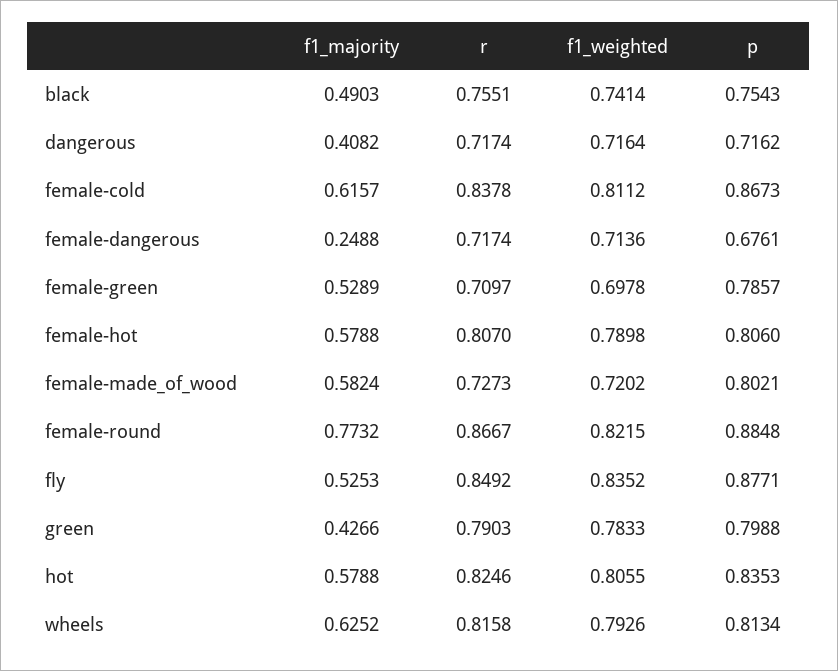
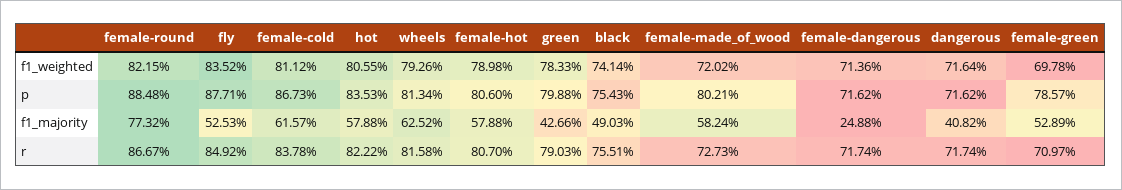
  {
    "f1_majority": {
      "black": 0.4903,
      "dangerous": 0.4082,
      "female-cold": 0.6157,
      "female-dangerous": 0.2488,
      "female-green": 0.5289,
      "female-hot": 0.5788,
      "female-made_of_wood": 0.5824,
      "female-round": 0.7732,
      "fly": 0.5253,
      "green": 0.4266,
      "hot": 0.5788,
      "wheels": 0.6252
    },
    "r": {
      "black": 0.7551,
      "dangerous": 0.7174,
      "female-cold": 0.8378,
      "female-dangerous": 0.7174,
      "female-green": 0.7097,
      "female-hot": 0.807,
      "female-made_of_wood": 0.7273,
      "female-round": 0.8667,
      "fly": 0.8492,
      "green": 0.7903,
-     "hot": 0.8246,
+     "hot": 0.8222,
      "wheels": 0.8158
    },
    "f1_weighted": {
      "black": 0.7414,
      "dangerous": 0.7164,
      "female-cold": 0.8112,
      "female-dangerous": 0.7136,
      "female-green": 0.6978,
      "female-hot": 0.7898,
      "female-made_of_wood": 0.7202,
      "female-round": 0.8215,
      "fly": 0.8352,
      "green": 0.7833,
      "hot": 0.8055,
      "wheels": 0.7926
    },
    "p": {
      "black": 0.7543,
      "dangerous": 0.7162,
      "female-cold": 0.8673,
-     "female-dangerous": 0.6761,
+     "female-dangerous": 0.7162,
      "female-green": 0.7857,
      "female-hot": 0.806,
      "female-made_of_wood": 0.8021,
      "female-round": 0.8848,
      "fly": 0.8771,
      "green": 0.7988,
      "hot": 0.8353,
      "wheels": 0.8134
    }
  }

